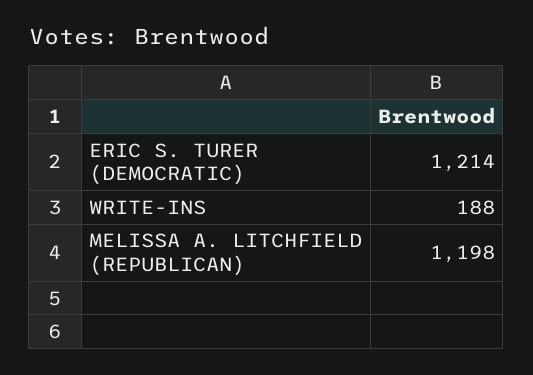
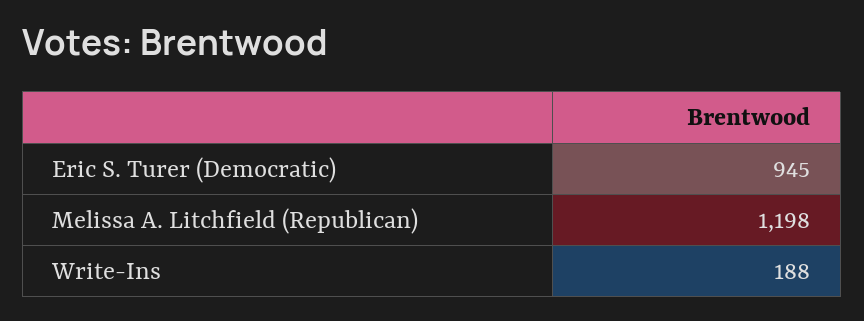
  {
-   "ERIC S. TURER (DEMOCRATIC)": 1214,
+   "ERIC S. TURER (DEMOCRATIC)": 945,
    "WRITE-INS": 188,
    "MELISSA A. LITCHFIELD (REPUBLICAN)": 1198
  }

